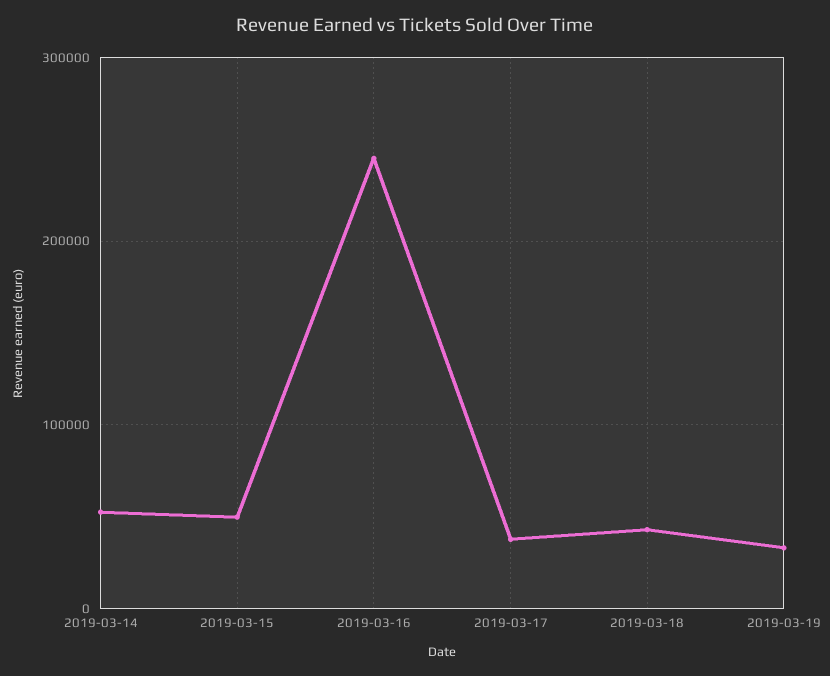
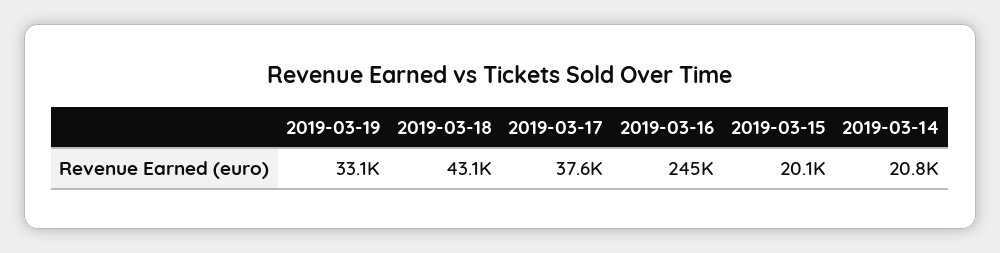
  {
-   "2019-03-14": 50000,
+   "2019-03-14": 20800,
-   "2019-03-15": 50000,
+   "2019-03-15": 20100,
    "2019-03-16": 245000,
    "2019-03-17": 37600,
    "2019-03-18": 43100,
    "2019-03-19": 33100
  }

